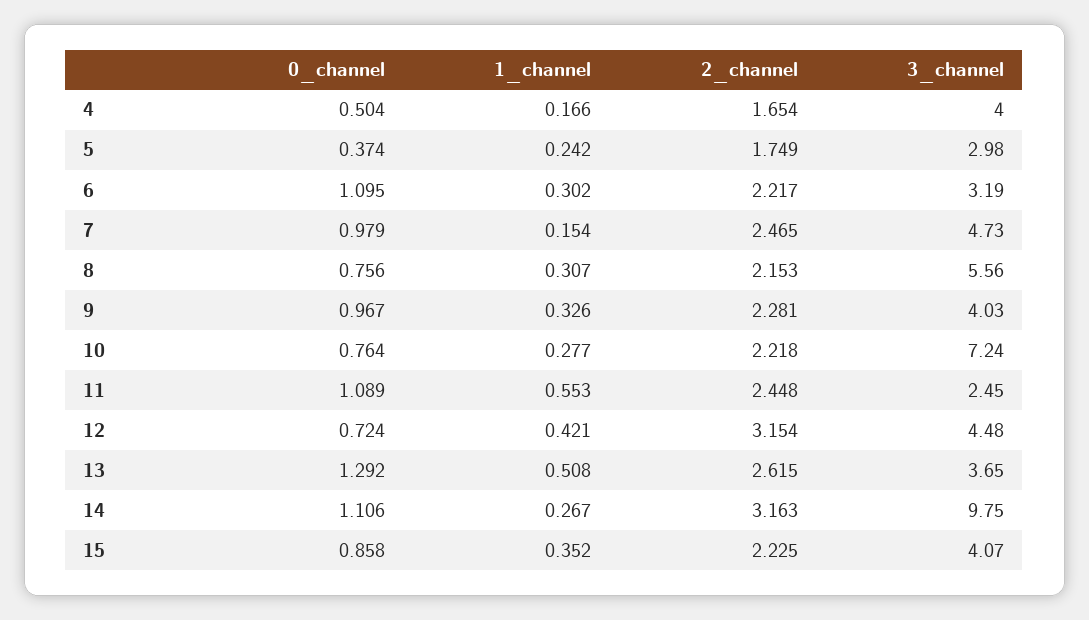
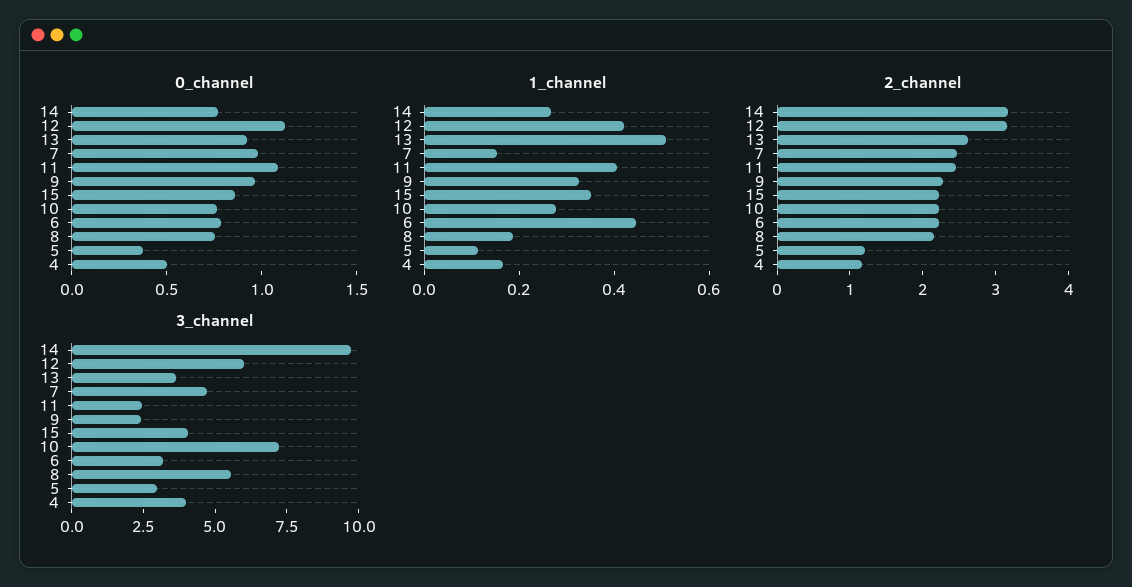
  {
    "0_channel": {
      "4": 0.504,
      "5": 0.374,
-     "6": 1.095,
+     "6": 0.8,
      "7": 0.979,
      "8": 0.756,
      "9": 0.967,
      "10": 0.764,
      "11": 1.089,
-     "12": 0.724,
+     "12": 1.1,
-     "13": 1.292,
+     "13": 0.9,
-     "14": 1.106,
+     "14": 0.8,
      "15": 0.858
    },
    "1_channel": {
      "4": 0.166,
-     "5": 0.242,
+     "5": 0.1,
-     "6": 0.302,
+     "6": 0.45,
      "7": 0.154,
-     "8": 0.307,
+     "8": 0.2,
      "9": 0.326,
      "10": 0.277,
-     "11": 0.553,
+     "11": 0.4,
      "12": 0.421,
      "13": 0.508,
      "14": 0.267,
      "15": 0.352
    },
    "2_channel": {
-     "4": 1.654,
+     "4": 1.2,
-     "5": 1.749,
+     "5": 1.2,
      "6": 2.217,
      "7": 2.465,
      "8": 2.153,
      "9": 2.281,
      "10": 2.218,
      "11": 2.448,
      "12": 3.154,
      "13": 2.615,
      "14": 3.163,
      "15": 2.225
    },
    "3_channel": {
      "4": 4,
      "5": 2.98,
      "6": 3.19,
      "7": 4.73,
      "8": 5.56,
-     "9": 4.03,
+     "9": 2.5,
      "10": 7.24,
      "11": 2.45,
-     "12": 4.48,
+     "12": 6,
      "13": 3.65,
      "14": 9.75,
      "15": 4.07
    }
  }

